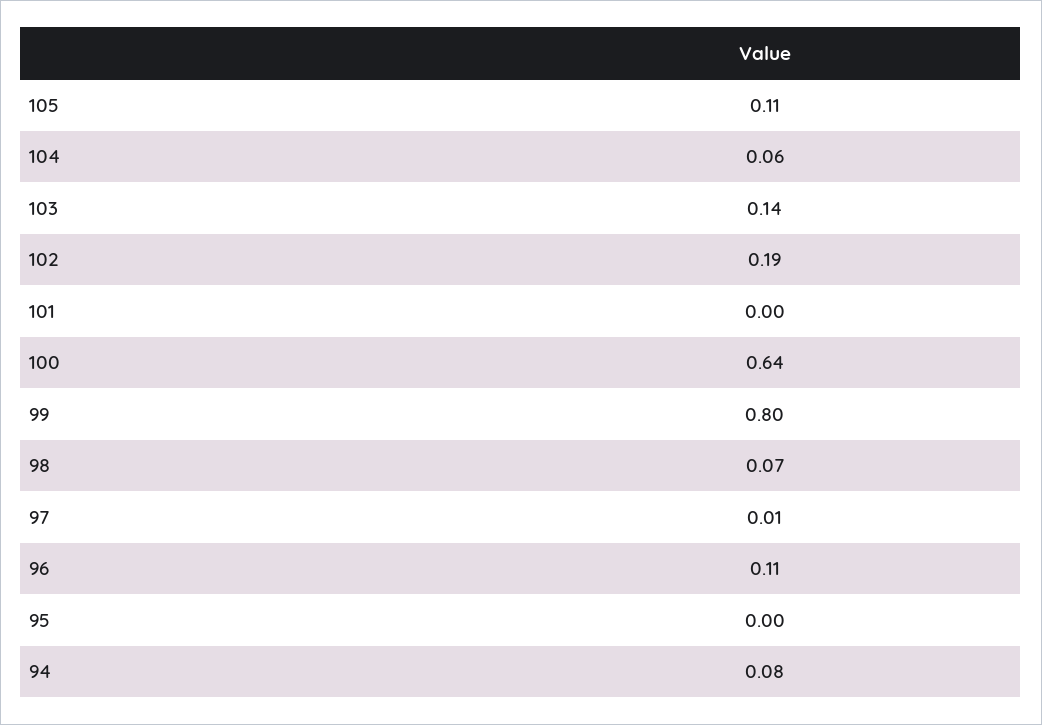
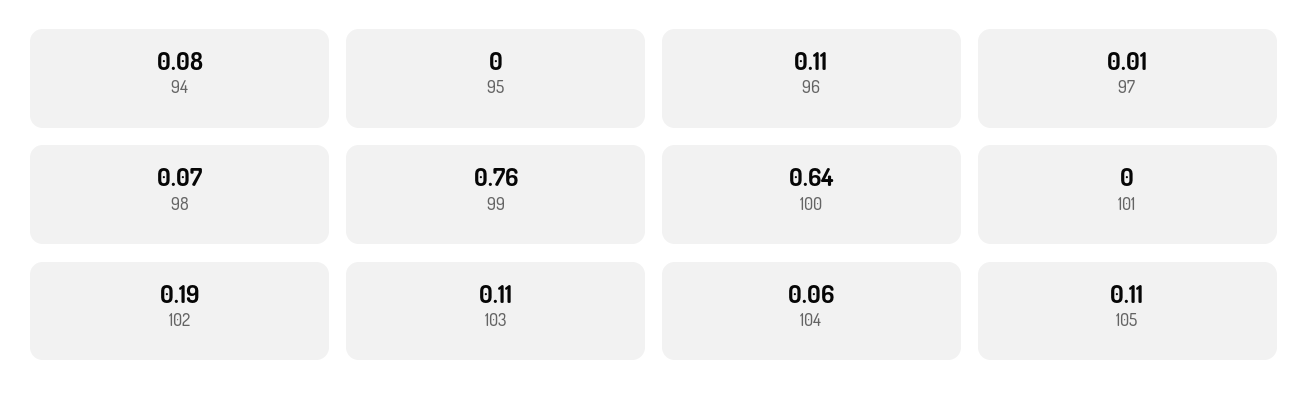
  {
    "105": 0.11,
    "104": 0.06,
-   "103": 0.14,
+   "103": 0.11,
    "102": 0.19,
    "101": 0,
    "100": 0.64,
-   "99": 0.8,
+   "99": 0.76,
    "98": 0.07,
    "97": 0.01,
    "96": 0.11,
    "95": 0,
    "94": 0.08
  }

